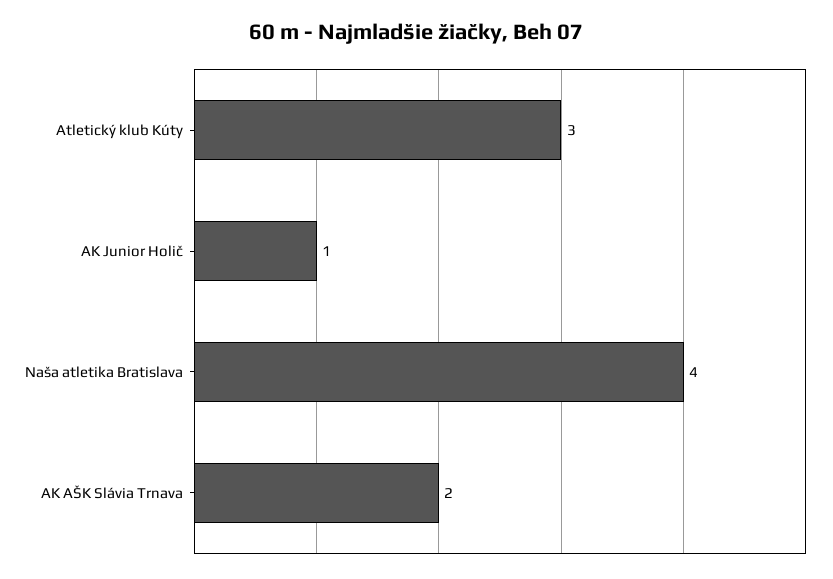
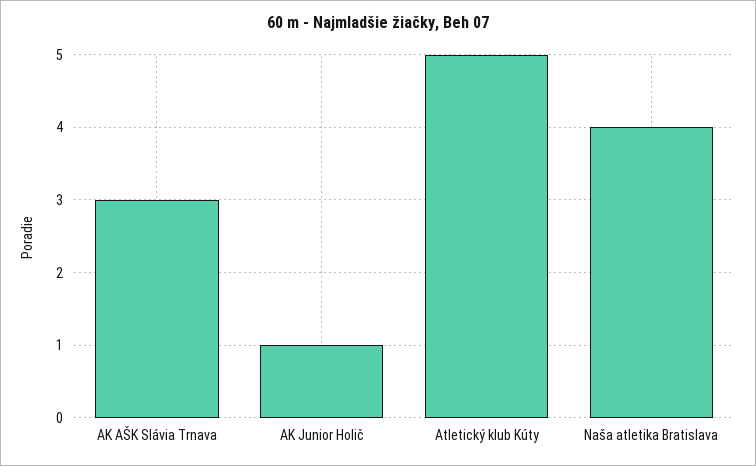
  {
-   "Atletický klub Kúty": 3,
+   "Atletický klub Kúty": 5,
    "AK Junior Holič": 1,
    "Naša atletika Bratislava": 4,
-   "AK AŠK Slávia Trnava": 2
+   "AK AŠK Slávia Trnava": 3
  }

